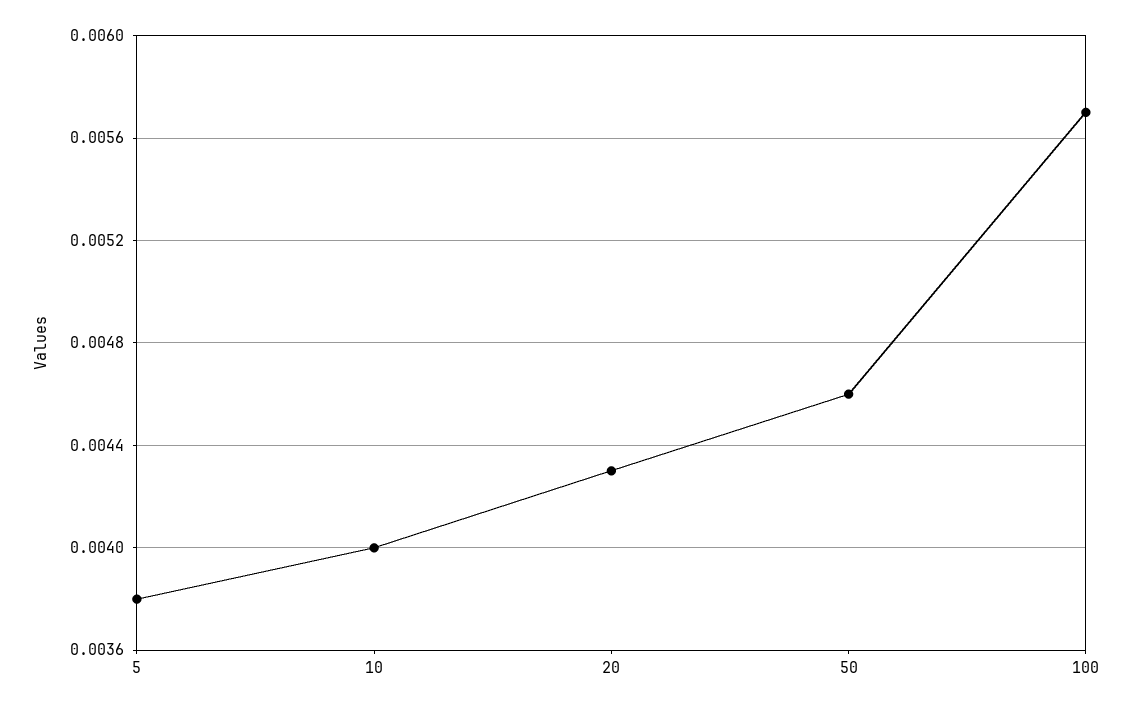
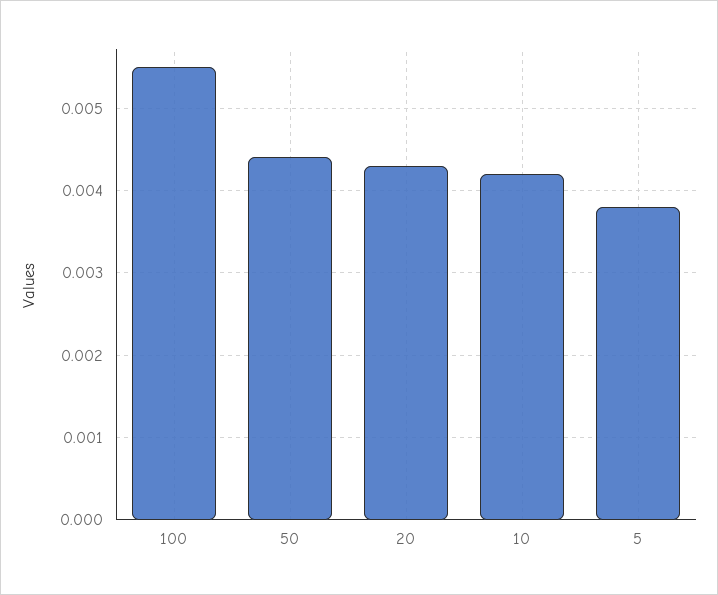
  {
    "5": 0.0038,
-   "10": 0.004,
+   "10": 0.0042,
    "20": 0.0043,
-   "50": 0.0046,
+   "50": 0.0044,
-   "100": 0.0057
+   "100": 0.0055
  }

